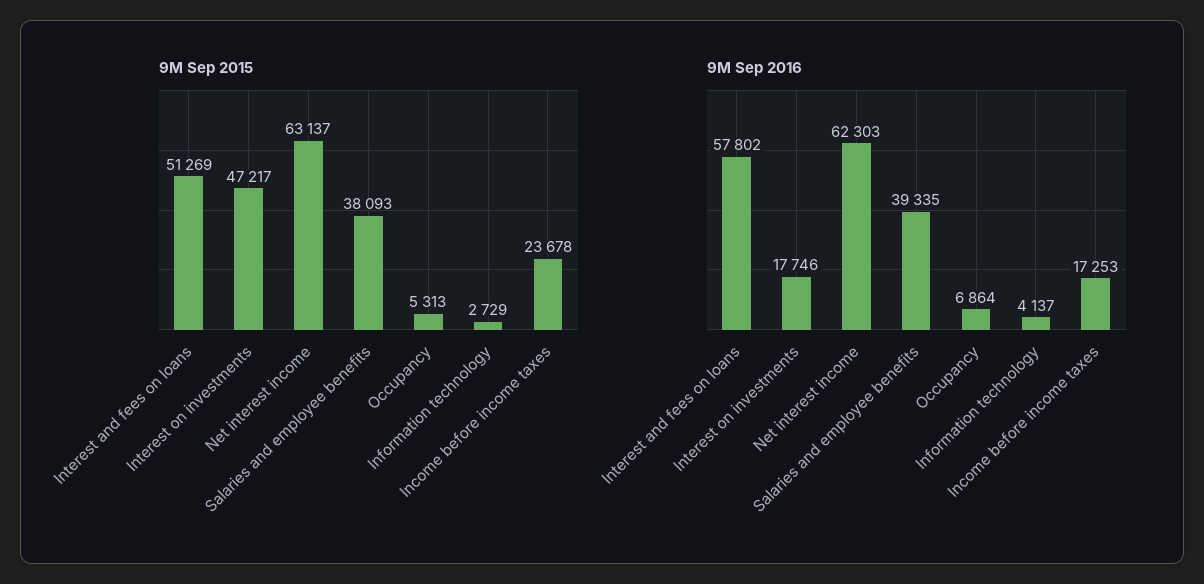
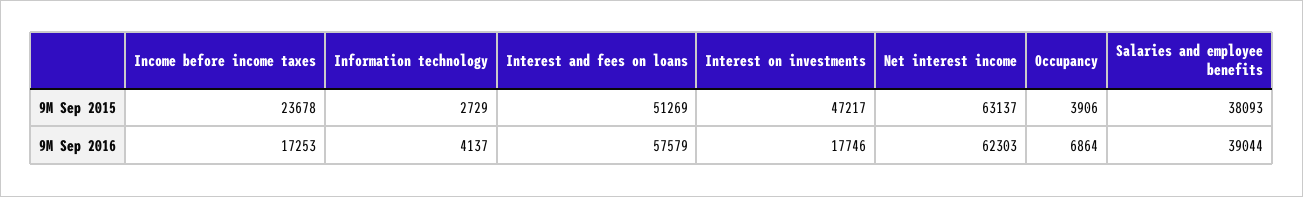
  {
    "9M Sep 2015": {
      "Interest and fees on loans": 51269,
      "Interest on investments": 47217,
      "Net interest income": 63137,
      "Salaries and employee benefits": 38093,
-     "Occupancy": 5313,
+     "Occupancy": 3906,
      "Information technology": 2729,
      "Income before income taxes": 23678
    },
    "9M Sep 2016": {
-     "Interest and fees on loans": 57802,
+     "Interest and fees on loans": 57579,
      "Interest on investments": 17746,
      "Net interest income": 62303,
-     "Salaries and employee benefits": 39335,
+     "Salaries and employee benefits": 39044,
      "Occupancy": 6864,
      "Information technology": 4137,
      "Income before income taxes": 17253
    }
  }

